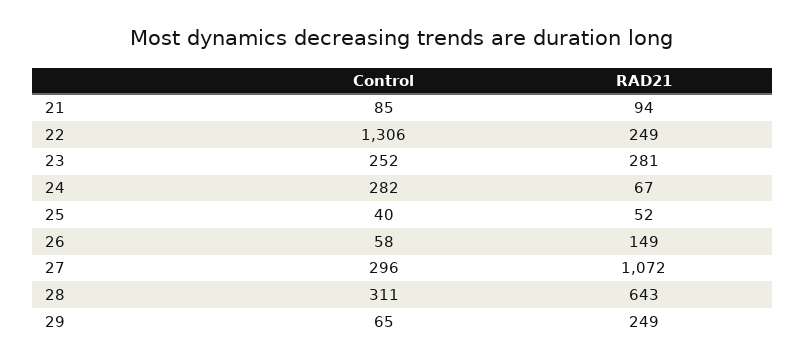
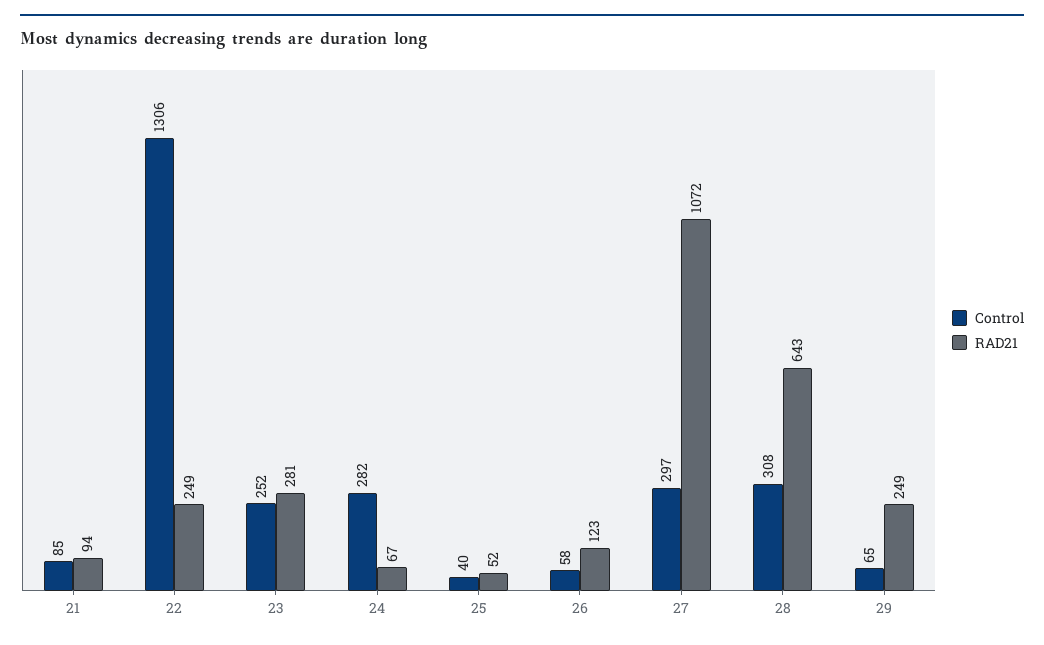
  {
    "Control": {
      "21": 85,
      "22": 1306,
      "23": 252,
      "24": 282,
      "25": 40,
      "26": 58,
-     "27": 296,
+     "27": 297,
-     "28": 311,
+     "28": 308,
      "29": 65
    },
    "RAD21": {
      "21": 94,
      "22": 249,
      "23": 281,
      "24": 67,
      "25": 52,
-     "26": 149,
+     "26": 123,
      "27": 1072,
      "28": 643,
      "29": 249
    }
  }

